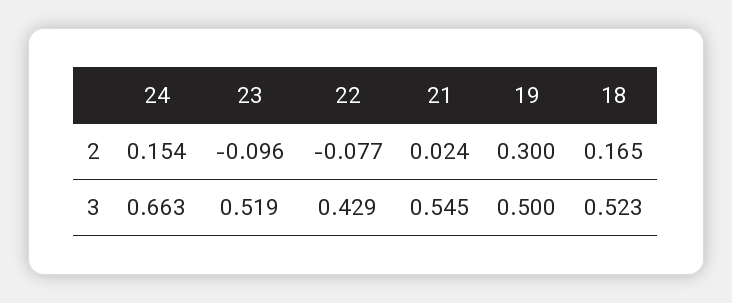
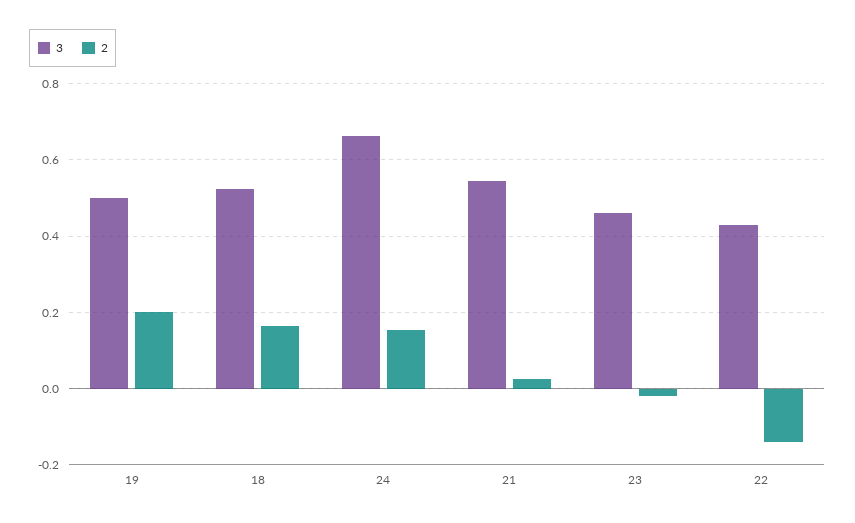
  {
    "2": {
      "24": 0.154,
-     "23": -0.096,
+     "23": -0.02,
-     "22": -0.077,
+     "22": -0.14,
      "21": 0.024,
-     "19": 0.3,
+     "19": 0.2,
      "18": 0.165
    },
    "3": {
      "24": 0.663,
-     "23": 0.519,
+     "23": 0.46,
      "22": 0.429,
      "21": 0.545,
      "19": 0.5,
      "18": 0.523
    }
  }

